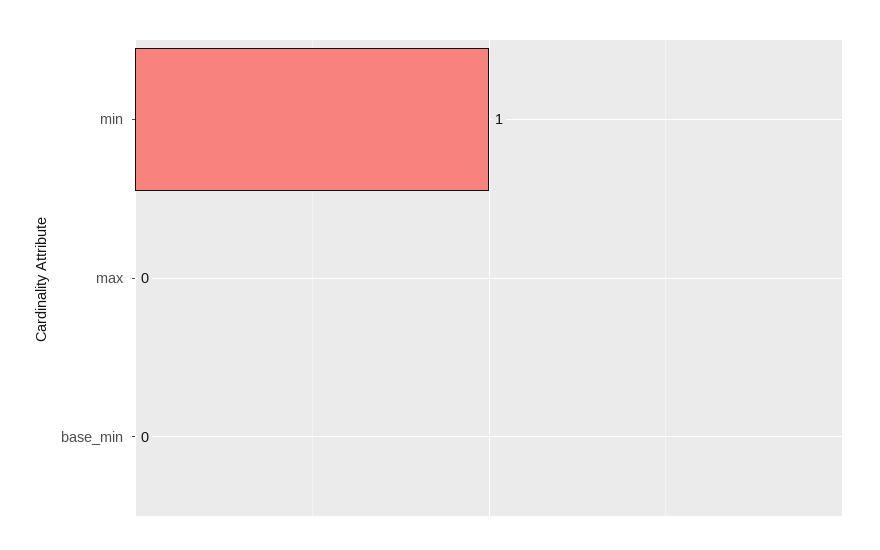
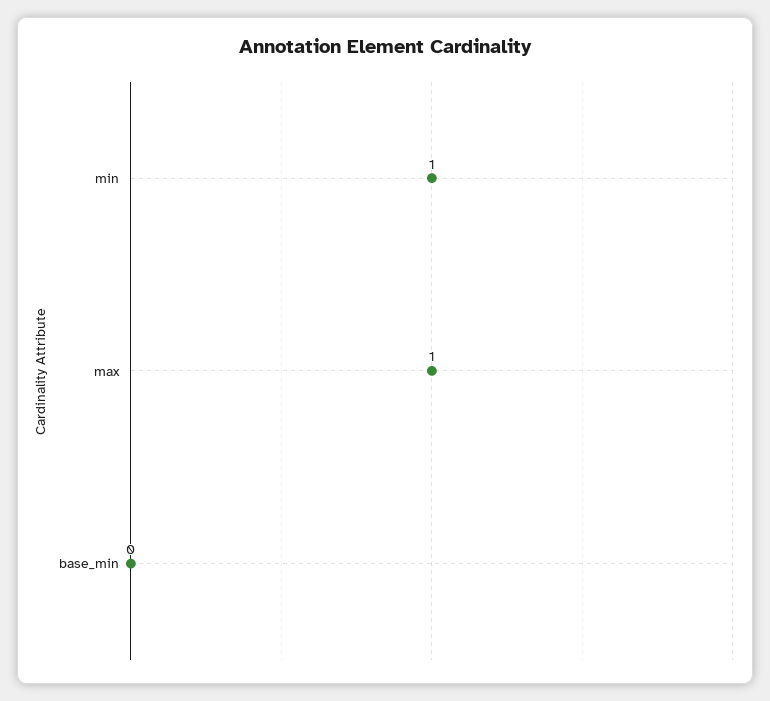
  {
    "min": 1,
-   "max": 0,
+   "max": 1,
    "base_min": 0
  }

